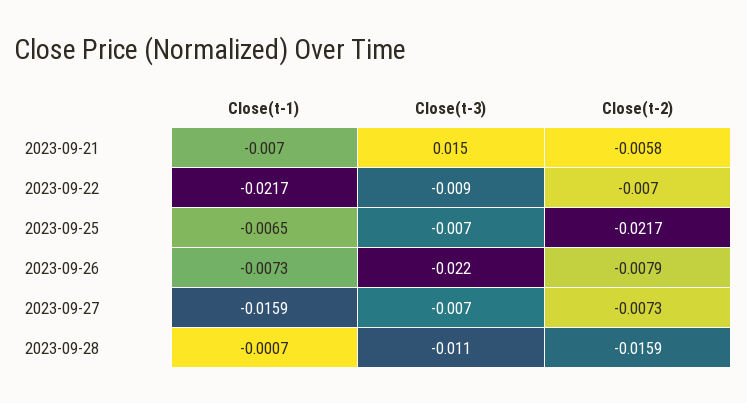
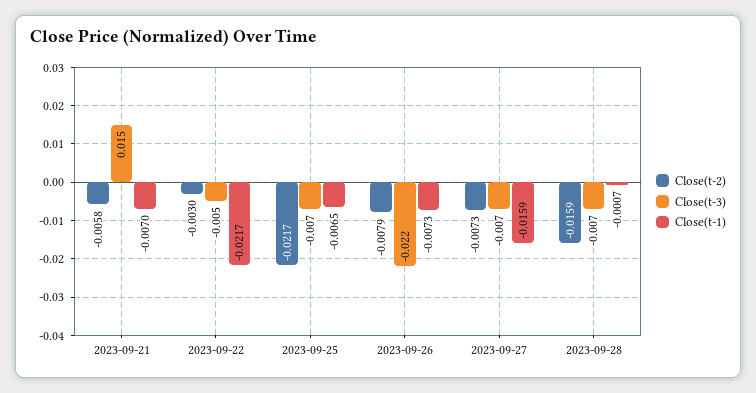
  {
    "Close(t-1)": {
      "2023-09-21": -0.007,
      "2023-09-22": -0.0217,
      "2023-09-25": -0.0065,
      "2023-09-26": -0.0073,
      "2023-09-27": -0.0159,
      "2023-09-28": -0.0007
    },
    "Close(t-3)": {
      "2023-09-21": 0.015,
-     "2023-09-22": -0.009,
+     "2023-09-22": -0.005,
      "2023-09-25": -0.007,
      "2023-09-26": -0.022,
      "2023-09-27": -0.007,
-     "2023-09-28": -0.011
+     "2023-09-28": -0.007
    },
    "Close(t-2)": {
      "2023-09-21": -0.0058,
-     "2023-09-22": -0.007,
+     "2023-09-22": -0.003,
      "2023-09-25": -0.0217,
      "2023-09-26": -0.0079,
      "2023-09-27": -0.0073,
      "2023-09-28": -0.0159
    }
  }

